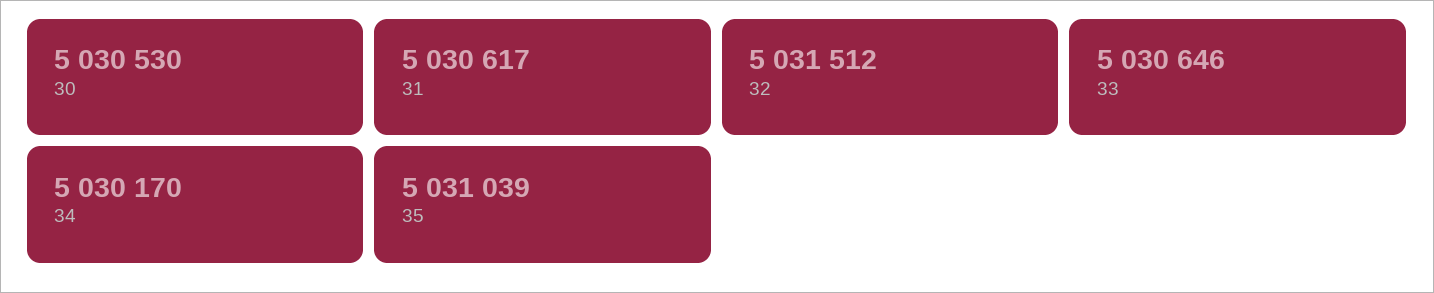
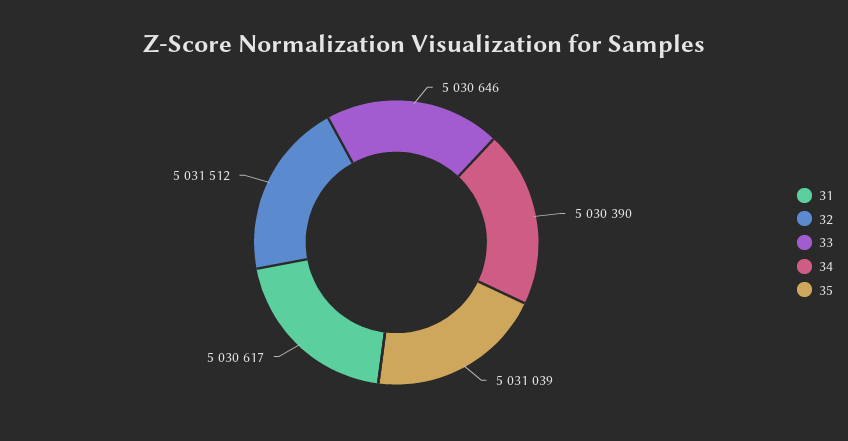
  {
-   "30": 5030530,
    "31": 5030617,
    "32": 5031512,
    "33": 5030646,
-   "34": 5030170,
+   "34": 5030390,
    "35": 5031039
  }

